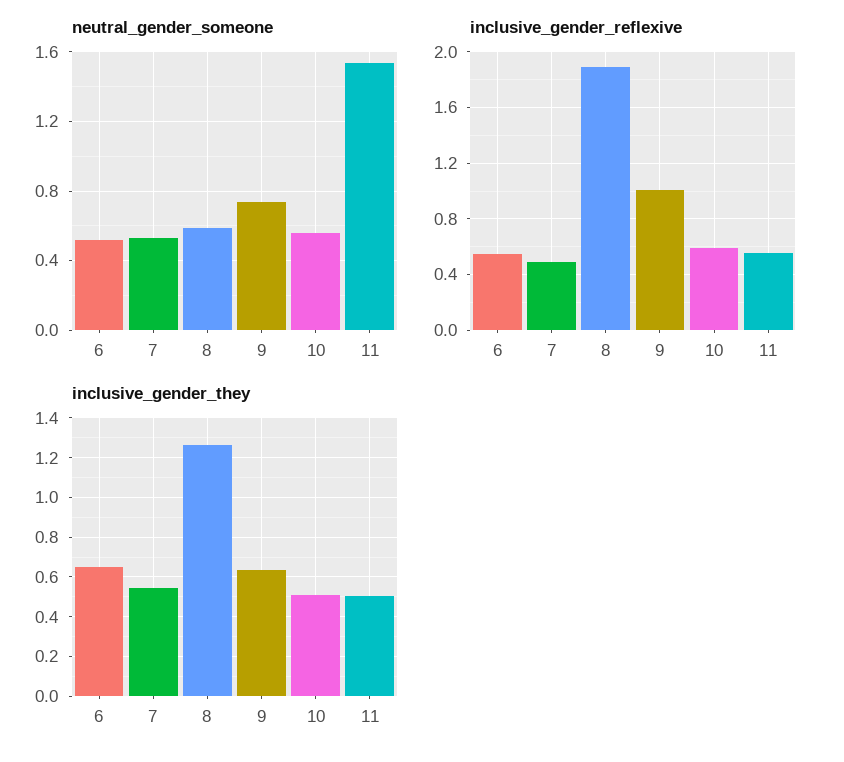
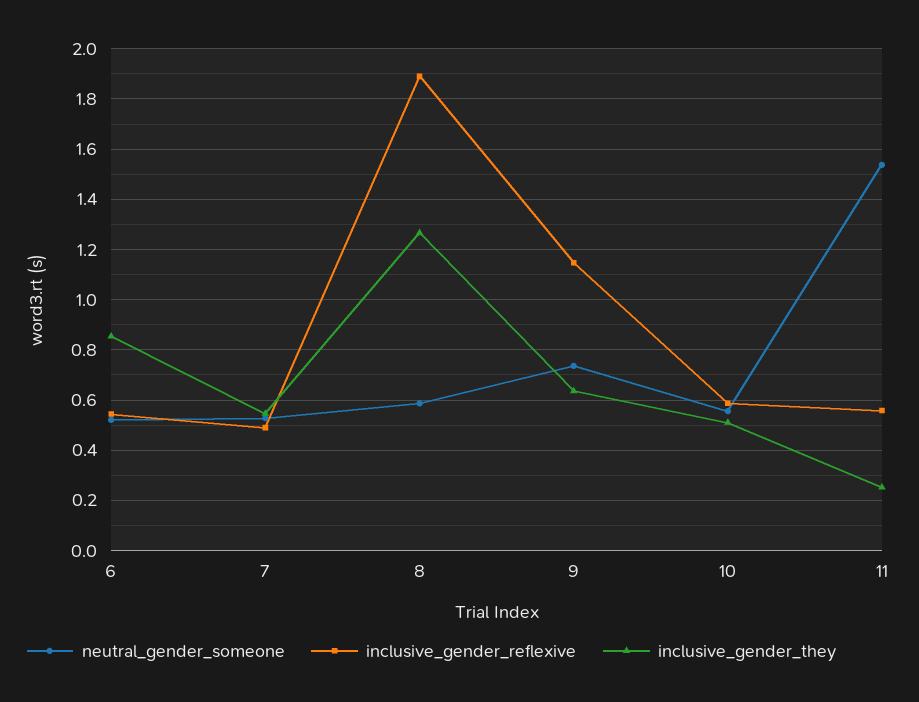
  {
    "neutral_gender_someone": {
      "6": 0.525,
      "7": 0.525,
      "8": 0.575,
      "9": 0.725,
      "10": 0.55,
      "11": 1.525
    },
    "inclusive_gender_reflexive": {
      "6": 0.55,
      "7": 0.5,
      "8": 1.9,
-     "9": 1,
+     "9": 1.15,
      "10": 0.575,
      "11": 0.55
    },
    "inclusive_gender_they": {
-     "6": 0.65,
+     "6": 0.85,
      "7": 0.55,
      "8": 1.275,
      "9": 0.625,
      "10": 0.5,
-     "11": 0.5
+     "11": 0.25
    }
  }

